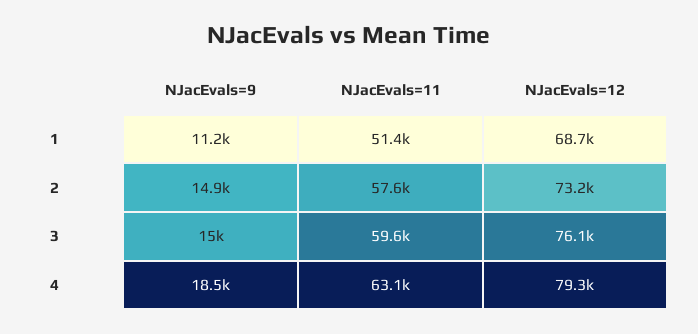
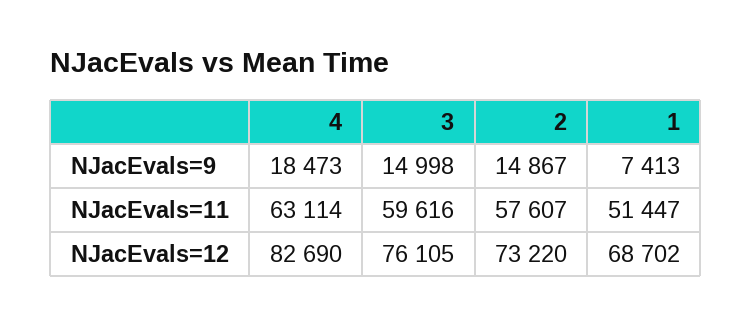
  {
    "NJacEvals=9": {
-     "1": 11200,
+     "1": 7413,
      "2": 14867,
      "3": 14998,
      "4": 18473
    },
    "NJacEvals=11": {
      "1": 51447,
      "2": 57607,
      "3": 59616,
      "4": 63114
    },
    "NJacEvals=12": {
      "1": 68702,
      "2": 73220,
      "3": 76105,
-     "4": 79300
+     "4": 82690
    }
  }

